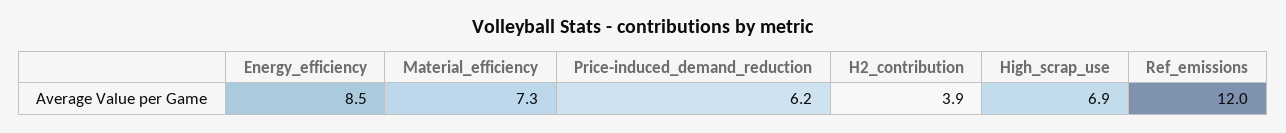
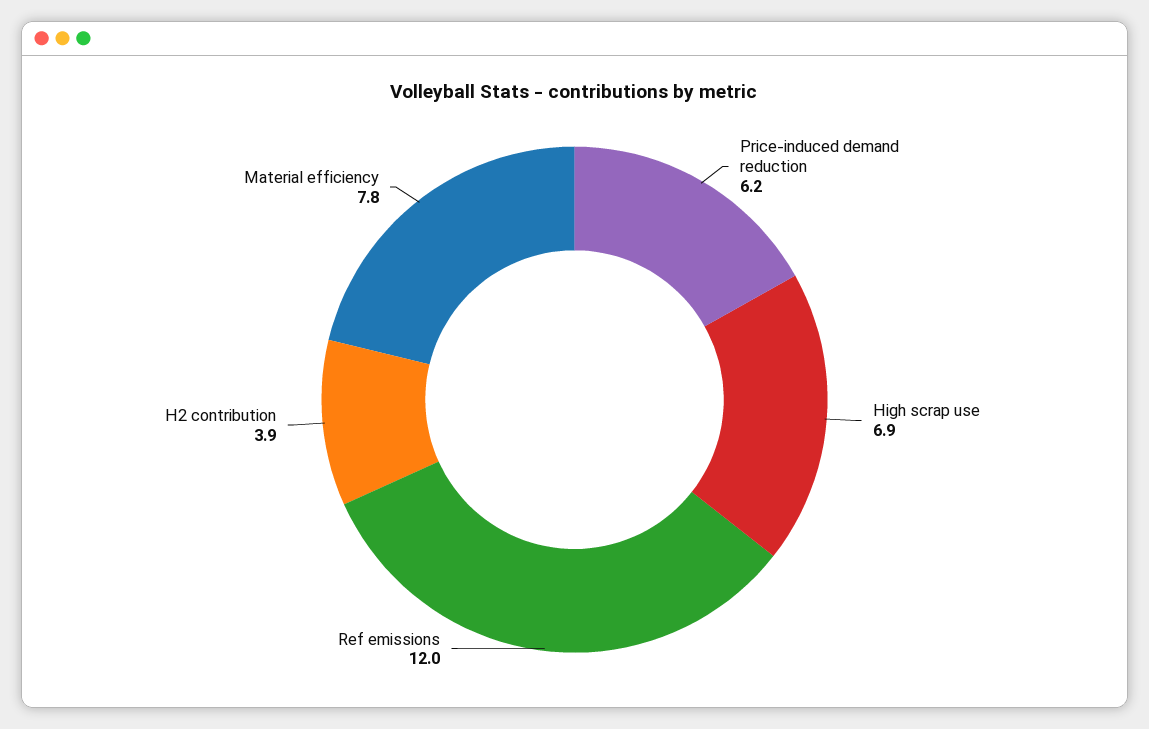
  {
-   "Energy_efficiency": 8.5,
-   "Material_efficiency": 7.3,
+   "Material_efficiency": 7.8,
    "Price-induced_demand_reduction": 6.2,
    "H2_contribution": 3.9,
    "High_scrap_use": 6.9,
    "Ref_emissions": 12
  }

